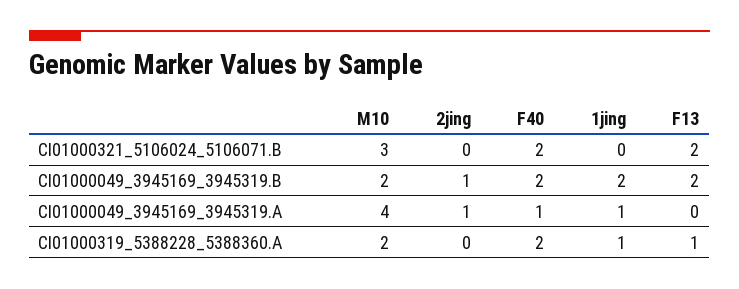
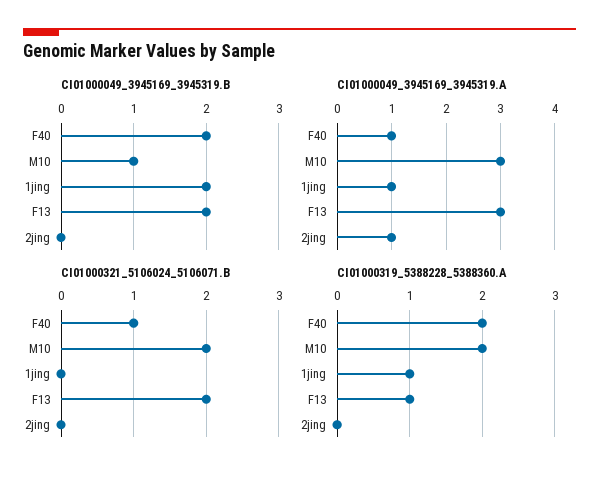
  {
    "CI01000321_5106024_5106071.B": {
-     "M10": 3,
+     "M10": 2,
      "2jing": 0,
-     "F40": 2,
+     "F40": 1,
      "1jing": 0,
      "F13": 2
    },
    "CI01000049_3945169_3945319.B": {
-     "M10": 2,
+     "M10": 1,
-     "2jing": 1,
+     "2jing": 0,
      "F40": 2,
      "1jing": 2,
      "F13": 2
    },
    "CI01000049_3945169_3945319.A": {
-     "M10": 4,
+     "M10": 3,
      "2jing": 1,
      "F40": 1,
      "1jing": 1,
-     "F13": 0
+     "F13": 3
    },
    "CI01000319_5388228_5388360.A": {
      "M10": 2,
      "2jing": 0,
      "F40": 2,
      "1jing": 1,
      "F13": 1
    }
  }

